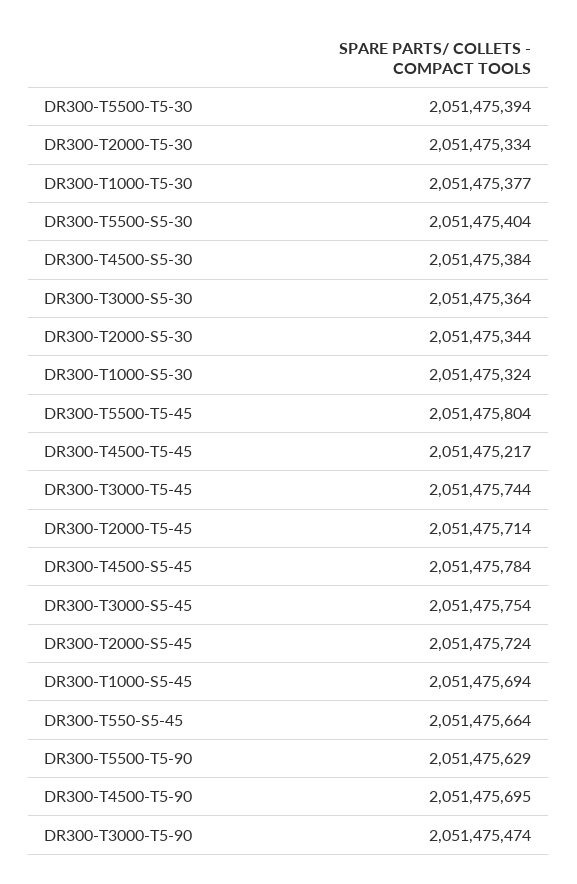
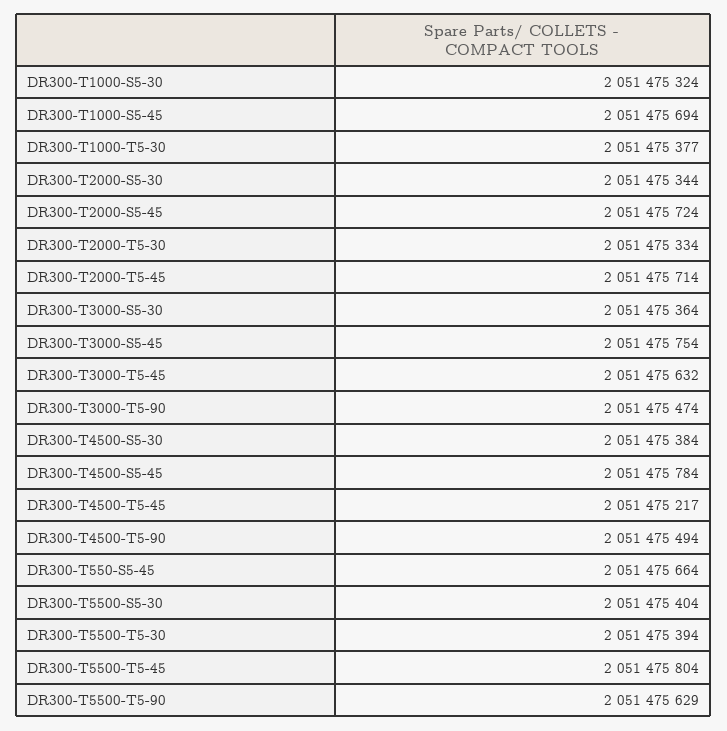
  {
    "DR300-T5500-T5-30": 2051475394,
    "DR300-T2000-T5-30": 2051475334,
    "DR300-T1000-T5-30": 2051475377,
    "DR300-T5500-S5-30": 2051475404,
    "DR300-T4500-S5-30": 2051475384,
    "DR300-T3000-S5-30": 2051475364,
    "DR300-T2000-S5-30": 2051475344,
    "DR300-T1000-S5-30": 2051475324,
    "DR300-T5500-T5-45": 2051475804,
    "DR300-T4500-T5-45": 2051475217,
-   "DR300-T3000-T5-45": 2051475744,
+   "DR300-T3000-T5-45": 2051475632,
    "DR300-T2000-T5-45": 2051475714,
    "DR300-T4500-S5-45": 2051475784,
    "DR300-T3000-S5-45": 2051475754,
    "DR300-T2000-S5-45": 2051475724,
    "DR300-T1000-S5-45": 2051475694,
    "DR300-T550-S5-45": 2051475664,
    "DR300-T5500-T5-90": 2051475629,
-   "DR300-T4500-T5-90": 2051475695,
+   "DR300-T4500-T5-90": 2051475494,
    "DR300-T3000-T5-90": 2051475474
  }

